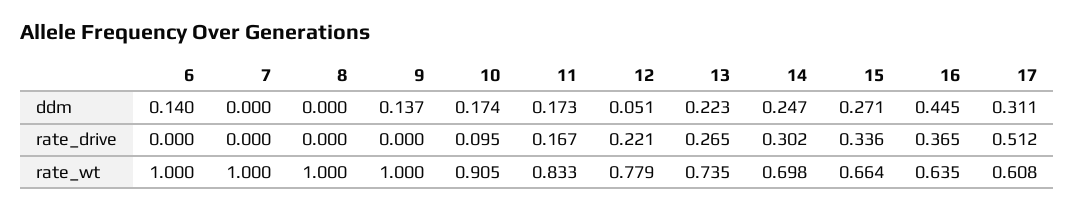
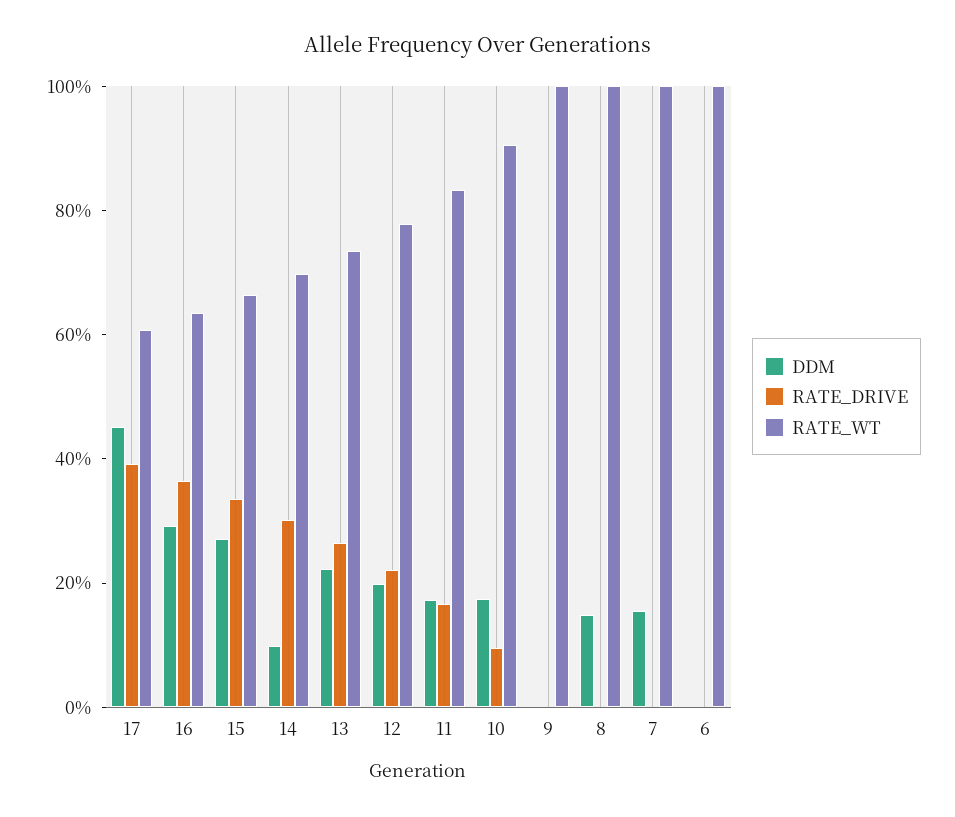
  {
    "ddm": {
-     "6": 0.14,
+     "6": 0,
-     "7": 0,
+     "7": 0.15,
-     "8": 0,
+     "8": 0.15,
-     "9": 0.137,
+     "9": 0,
      "10": 0.174,
      "11": 0.173,
-     "12": 0.051,
+     "12": 0.2,
      "13": 0.223,
-     "14": 0.247,
+     "14": 0.1,
      "15": 0.271,
-     "16": 0.445,
+     "16": 0.3,
-     "17": 0.311
+     "17": 0.45
    },
    "rate_drive": {
      "6": 0,
      "7": 0,
      "8": 0,
      "9": 0,
      "10": 0.095,
      "11": 0.167,
      "12": 0.221,
      "13": 0.265,
      "14": 0.302,
      "15": 0.336,
      "16": 0.365,
-     "17": 0.512
+     "17": 0.4
    },
    "rate_wt": {
      "6": 1,
      "7": 1,
      "8": 1,
      "9": 1,
      "10": 0.905,
      "11": 0.833,
      "12": 0.779,
      "13": 0.735,
      "14": 0.698,
      "15": 0.664,
      "16": 0.635,
      "17": 0.608
    }
  }

